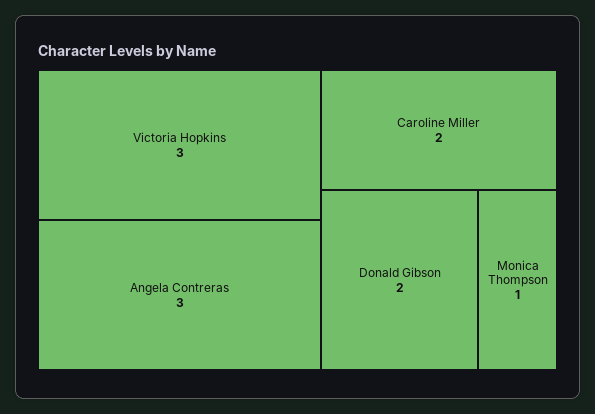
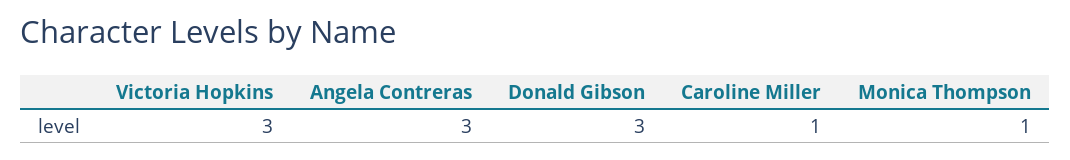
  {
    "Victoria Hopkins": 3,
    "Angela Contreras": 3,
-   "Caroline Miller": 2,
+   "Caroline Miller": 1,
-   "Donald Gibson": 2,
+   "Donald Gibson": 3,
    "Monica Thompson": 1
  }

